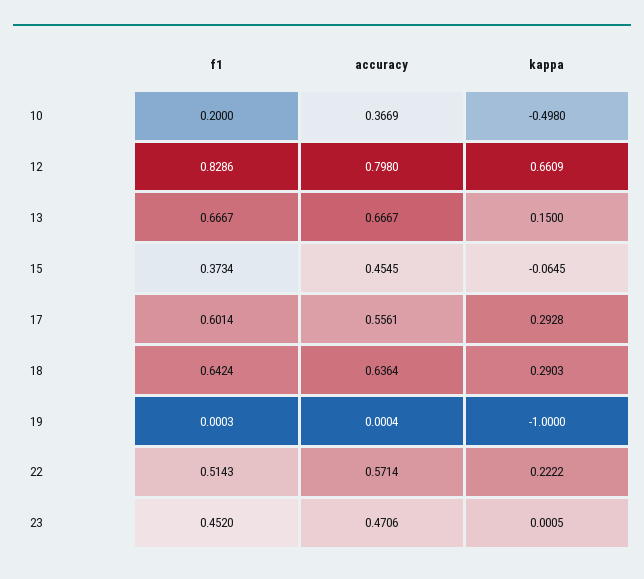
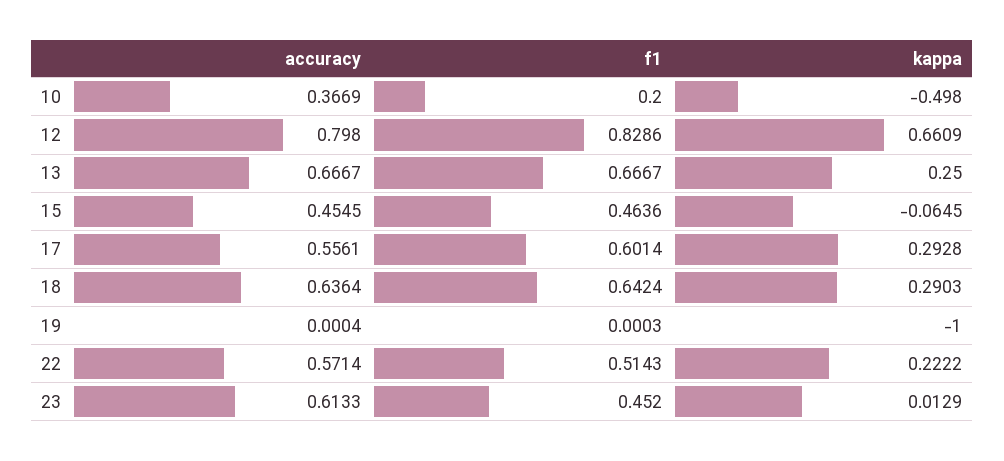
  {
    "f1": {
      "10": 0.2,
      "12": 0.8286,
      "13": 0.6667,
-     "15": 0.3734,
+     "15": 0.4636,
      "17": 0.6014,
      "18": 0.6424,
      "19": 0.0003,
      "22": 0.5143,
      "23": 0.452
    },
    "accuracy": {
      "10": 0.3669,
      "12": 0.798,
      "13": 0.6667,
      "15": 0.4545,
      "17": 0.5561,
      "18": 0.6364,
      "19": 0.0004,
      "22": 0.5714,
-     "23": 0.4706
+     "23": 0.6133
    },
    "kappa": {
      "10": -0.498,
      "12": 0.6609,
-     "13": 0.15,
+     "13": 0.25,
      "15": -0.0645,
      "17": 0.2928,
      "18": 0.2903,
      "19": -1,
      "22": 0.2222,
-     "23": 0.0005
+     "23": 0.0129
    }
  }

